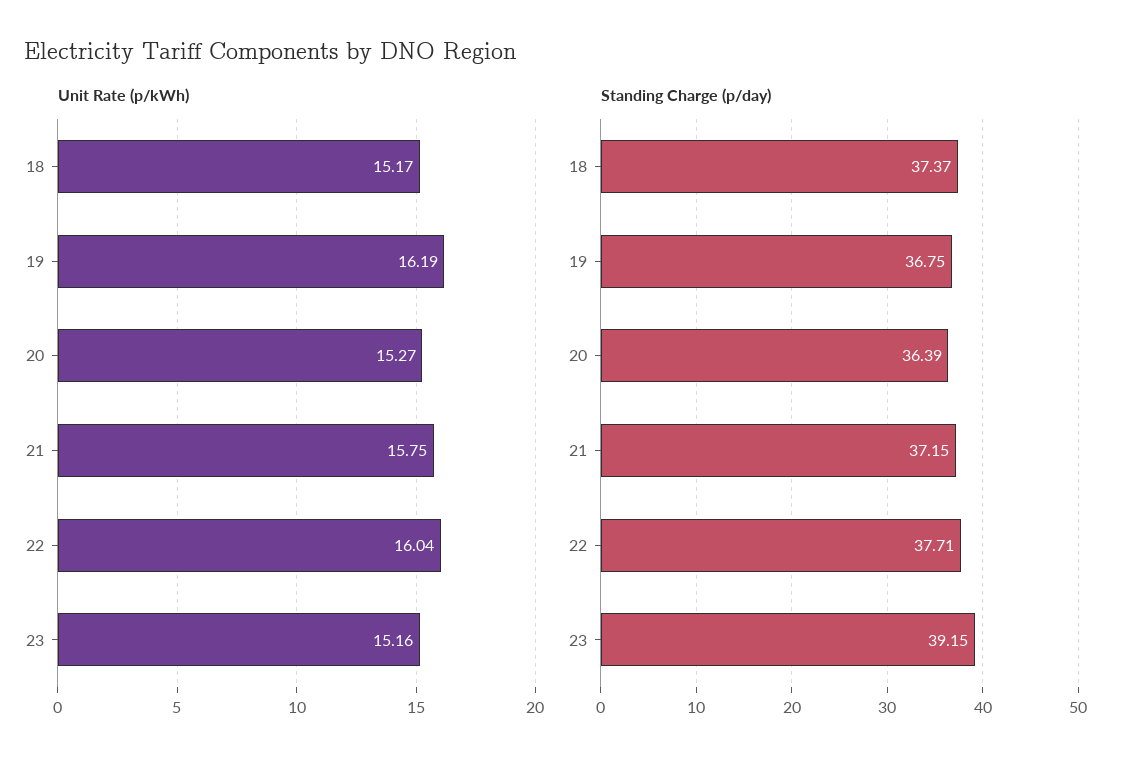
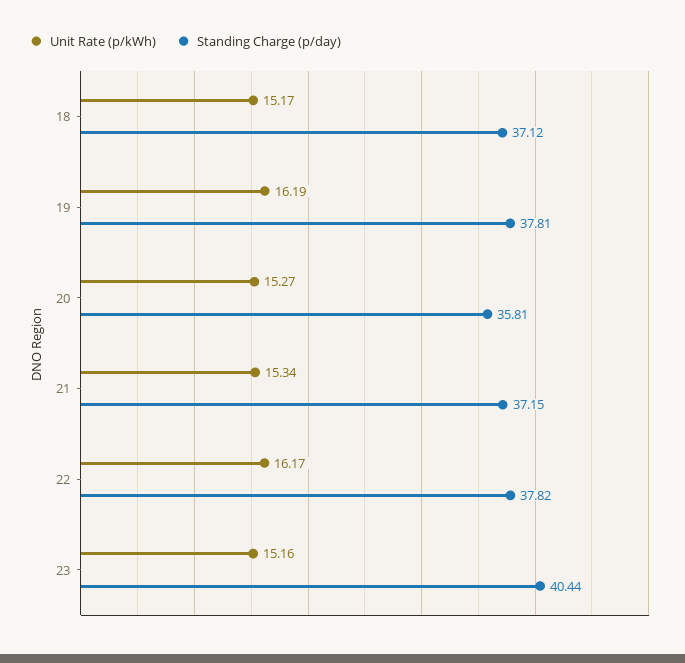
  {
    "Unit Rate (p/kWh)": {
      "18": 15.17,
      "19": 16.19,
      "20": 15.27,
-     "21": 15.75,
+     "21": 15.34,
-     "22": 16.04,
+     "22": 16.17,
      "23": 15.16
    },
    "Standing Charge (p/day)": {
-     "18": 37.37,
+     "18": 37.12,
-     "19": 36.75,
+     "19": 37.81,
-     "20": 36.39,
+     "20": 35.81,
      "21": 37.15,
-     "22": 37.71,
+     "22": 37.82,
-     "23": 39.15
+     "23": 40.44
    }
  }

